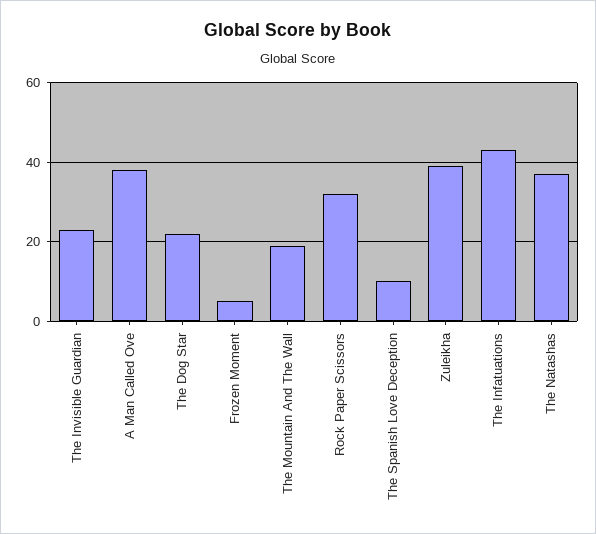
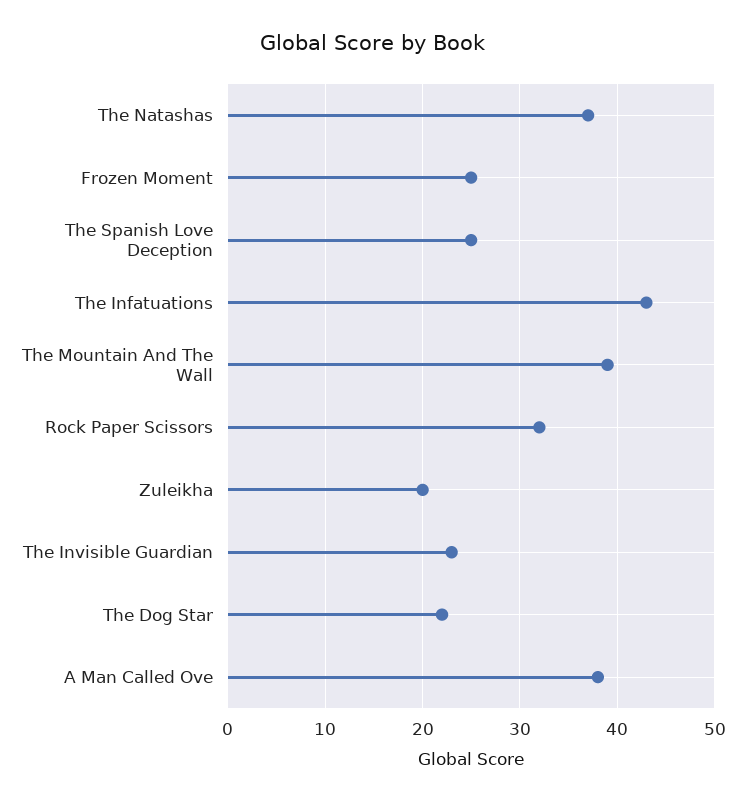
  {
    "The Invisible Guardian": 23,
    "A Man Called Ove": 38,
    "The Dog Star": 22,
-   "Frozen Moment": 5,
+   "Frozen Moment": 25,
-   "The Mountain And The Wall": 20,
+   "The Mountain And The Wall": 39,
    "Rock Paper Scissors": 32,
-   "The Spanish Love Deception": 10,
+   "The Spanish Love Deception": 25,
-   "Zuleikha": 40,
+   "Zuleikha": 20,
    "The Infatuations": 43,
    "The Natashas": 37
  }

